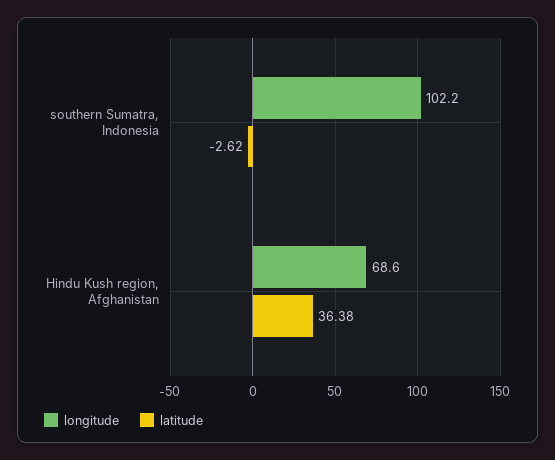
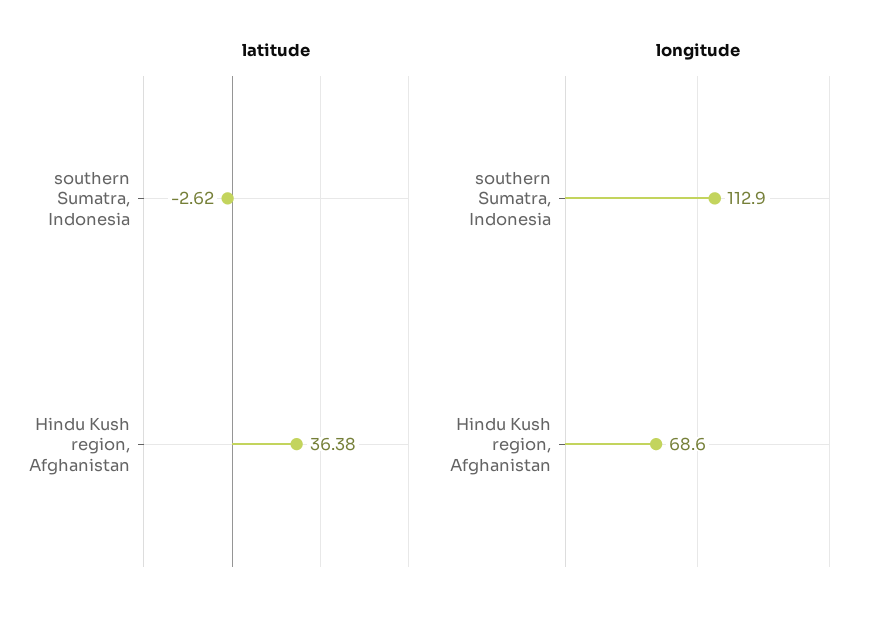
  {
    "longitude": {
-     "southern Sumatra, Indonesia": 102.2,
+     "southern Sumatra, Indonesia": 112.9,
      "Hindu Kush region, Afghanistan": 68.6
    },
    "latitude": {
      "southern Sumatra, Indonesia": -2.62,
      "Hindu Kush region, Afghanistan": 36.38
    }
  }

